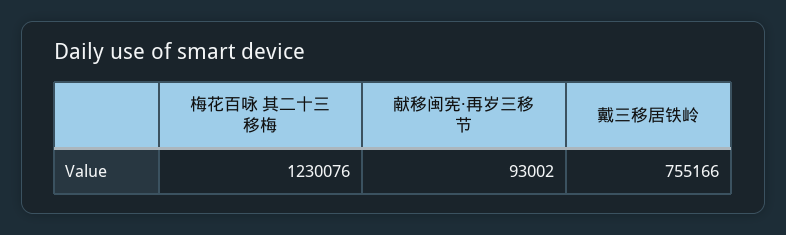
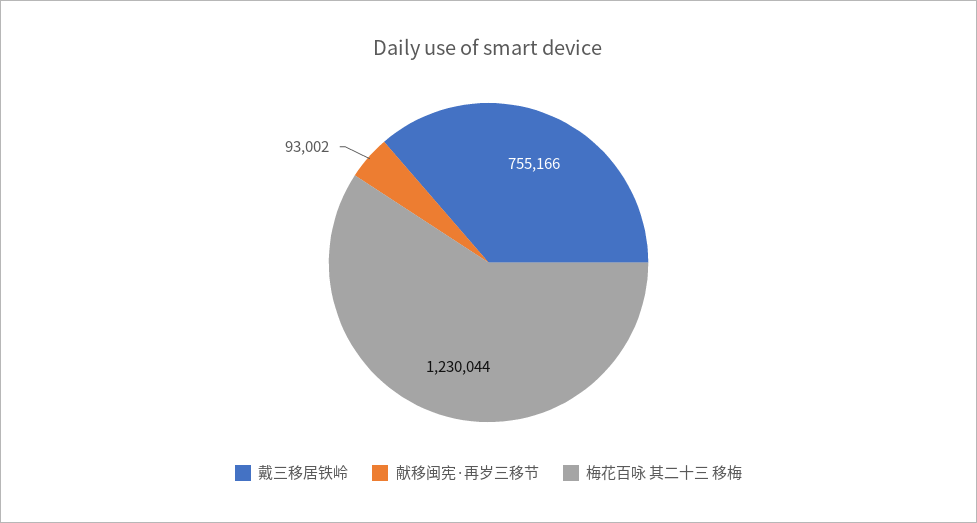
  {
-   "梅花百咏 其二十三 移梅": 1230076,
+   "梅花百咏 其二十三 移梅": 1230044,
    "献移闽宪·再岁三移节": 93002,
    "戴三移居铁岭": 755166
  }

